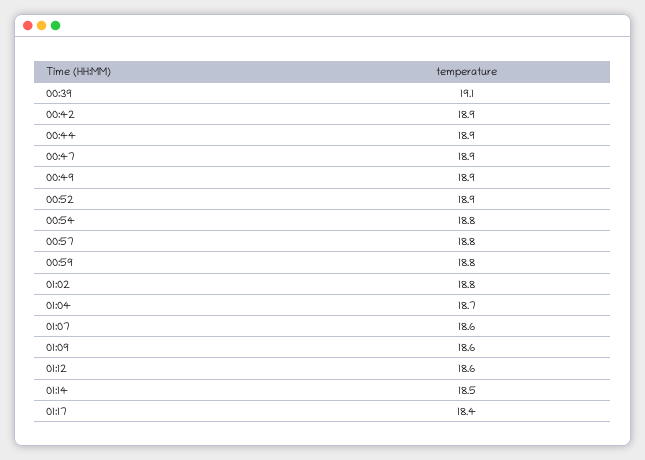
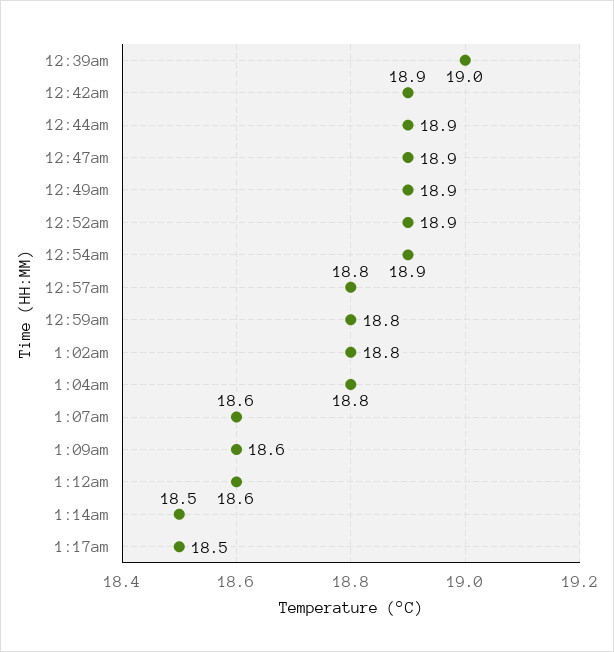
  {
-   "00:39": 19.1,
+   "00:39": 19,
    "00:42": 18.9,
    "00:44": 18.9,
    "00:47": 18.9,
    "00:49": 18.9,
    "00:52": 18.9,
-   "00:54": 18.8,
+   "00:54": 18.9,
    "00:57": 18.8,
    "00:59": 18.8,
    "01:02": 18.8,
-   "01:04": 18.7,
+   "01:04": 18.8,
    "01:07": 18.6,
    "01:09": 18.6,
    "01:12": 18.6,
    "01:14": 18.5,
-   "01:17": 18.4
+   "01:17": 18.5
  }

